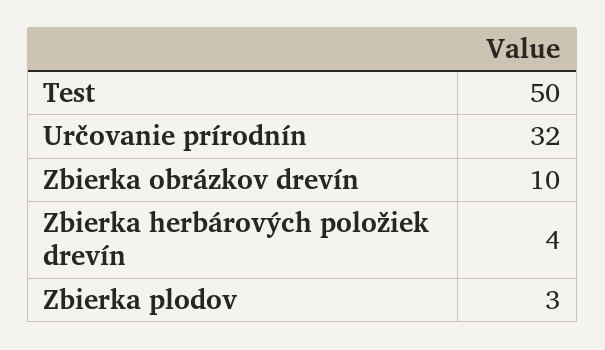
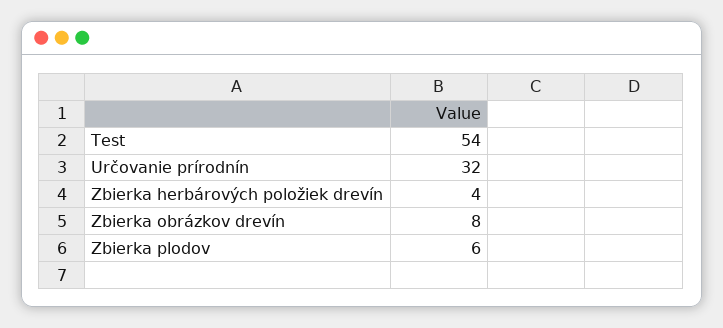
  {
-   "Test": 50,
+   "Test": 54,
    "Určovanie prírodnín": 32,
-   "Zbierka obrázkov drevín": 10,
+   "Zbierka obrázkov drevín": 8,
    "Zbierka herbárových položiek drevín": 4,
-   "Zbierka plodov": 3
+   "Zbierka plodov": 6
  }

